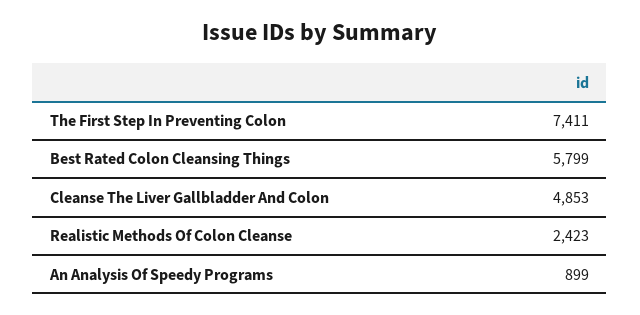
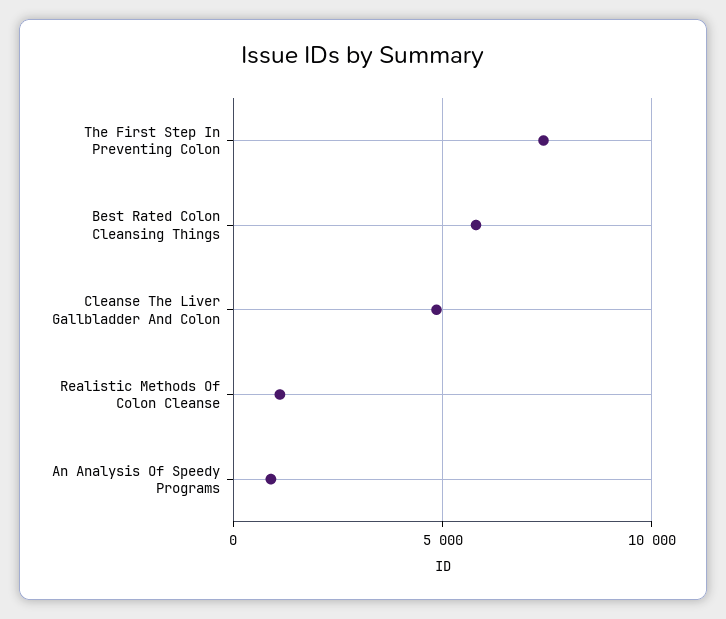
  {
    "The First Step In Preventing Colon": 7411,
    "Best Rated Colon Cleansing Things": 5799,
    "Cleanse The Liver Gallbladder And Colon": 4853,
-   "Realistic Methods Of Colon Cleanse": 2423,
+   "Realistic Methods Of Colon Cleanse": 1000,
    "An Analysis Of Speedy Programs": 899
  }

